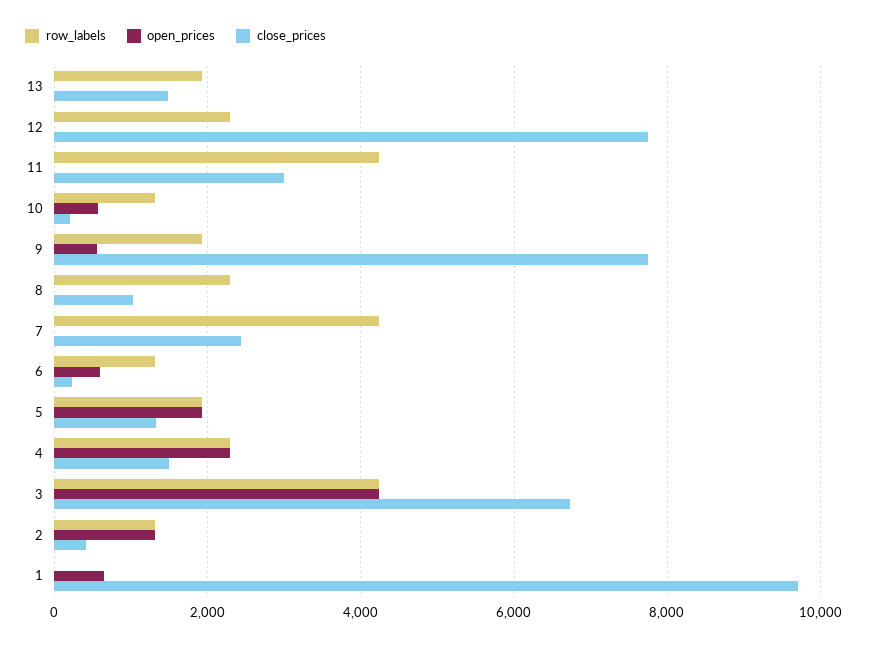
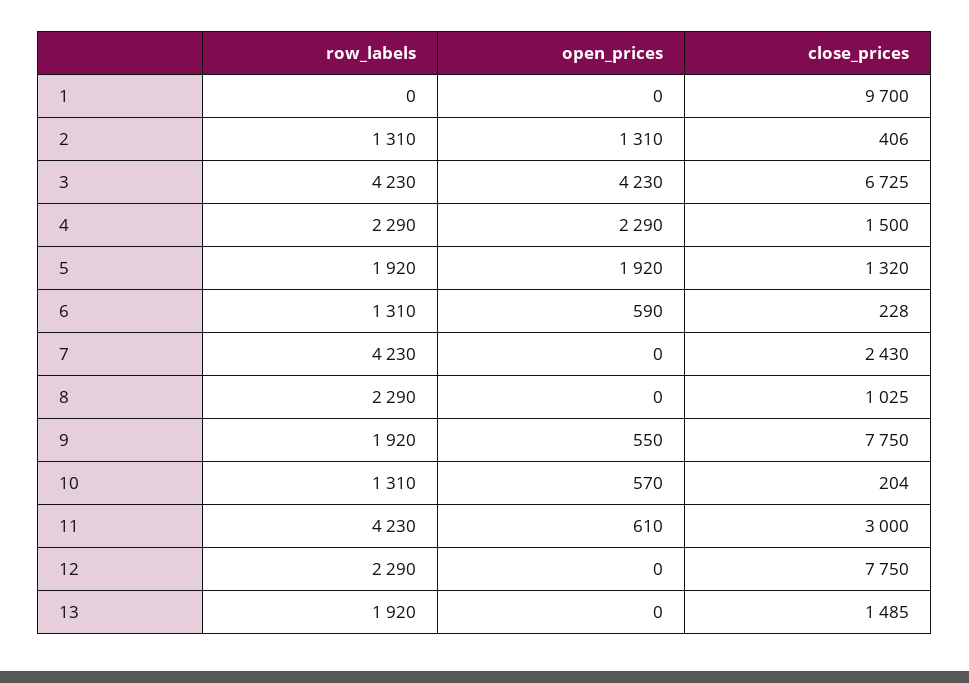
  {
    "row_labels": {
      "13": 1920,
      "12": 2290,
      "11": 4230,
      "10": 1310,
      "9": 1920,
      "8": 2290,
      "7": 4230,
      "6": 1310,
      "5": 1920,
      "4": 2290,
      "3": 4230,
      "2": 1310,
      "1": 0
    },
    "open_prices": {
      "13": 0,
      "12": 0,
-     "11": 0,
+     "11": 610,
      "10": 570,
      "9": 550,
      "8": 0,
      "7": 0,
      "6": 590,
      "5": 1920,
      "4": 2290,
      "3": 4230,
      "2": 1310,
-     "1": 600
+     "1": 0
    },
    "close_prices": {
      "13": 1485,
      "12": 7750,
      "11": 3000,
      "10": 204,
      "9": 7750,
      "8": 1025,
      "7": 2430,
      "6": 228,
      "5": 1320,
      "4": 1500,
      "3": 6725,
      "2": 406,
      "1": 9700
    }
  }

